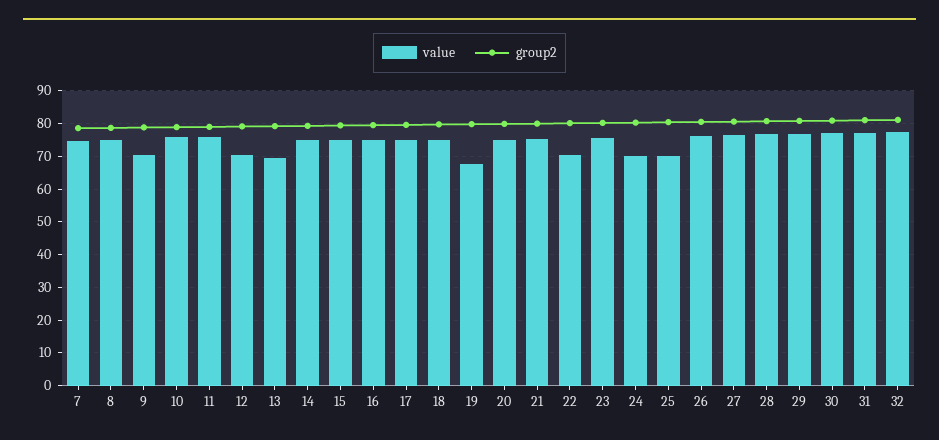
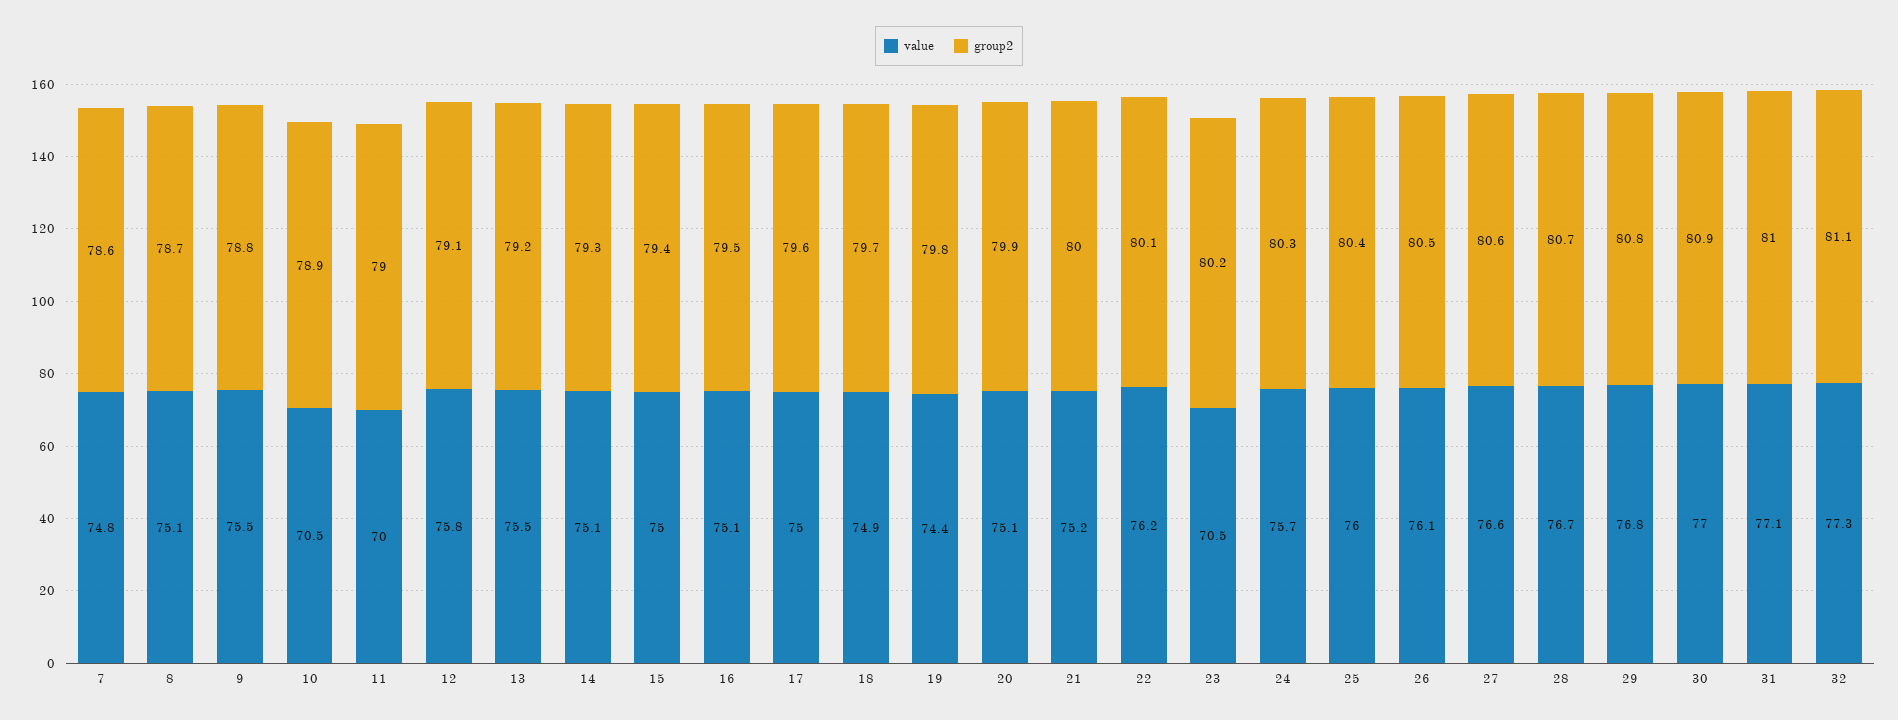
  {
    "value": {
      "7": 74.8,
      "8": 75.1,
-     "9": 70,
+     "9": 75.5,
-     "10": 76,
+     "10": 70.5,
-     "11": 76,
+     "11": 70,
-     "12": 70,
+     "12": 75.8,
-     "13": 70,
+     "13": 75.5,
      "14": 75.1,
      "15": 75,
      "16": 75.1,
      "17": 75,
      "18": 74.9,
-     "19": 68,
+     "19": 74.4,
      "20": 75.1,
      "21": 75.2,
-     "22": 70,
+     "22": 76.2,
-     "23": 76,
+     "23": 70.5,
-     "24": 70,
+     "24": 75.7,
-     "25": 70,
+     "25": 76,
      "26": 76.1,
      "27": 76.6,
      "28": 76.7,
      "29": 76.8,
      "30": 77,
      "31": 77.1,
      "32": 77.3
    },
    "group2": {
      "7": 78.6,
      "8": 78.7,
      "9": 78.8,
      "10": 78.9,
      "11": 79,
      "12": 79.1,
      "13": 79.2,
      "14": 79.3,
      "15": 79.4,
      "16": 79.5,
      "17": 79.6,
      "18": 79.7,
      "19": 79.8,
      "20": 79.9,
      "21": 80,
      "22": 80.1,
      "23": 80.2,
      "24": 80.3,
      "25": 80.4,
      "26": 80.5,
      "27": 80.6,
      "28": 80.7,
      "29": 80.8,
      "30": 80.9,
      "31": 81,
      "32": 81.1
    }
  }

